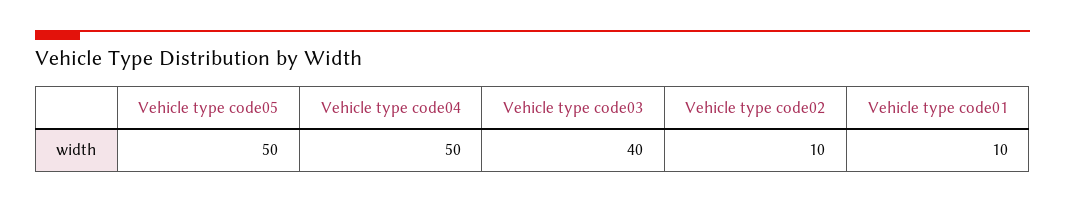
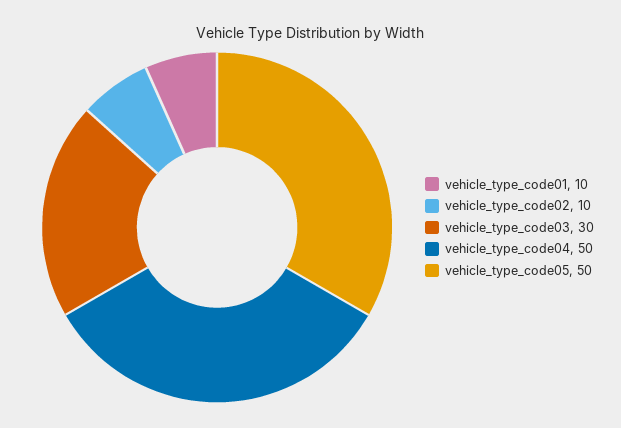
  {
    "Vehicle type code05": 50,
    "Vehicle type code04": 50,
-   "Vehicle type code03": 40,
+   "Vehicle type code03": 30,
    "Vehicle type code02": 10,
    "Vehicle type code01": 10
  }

